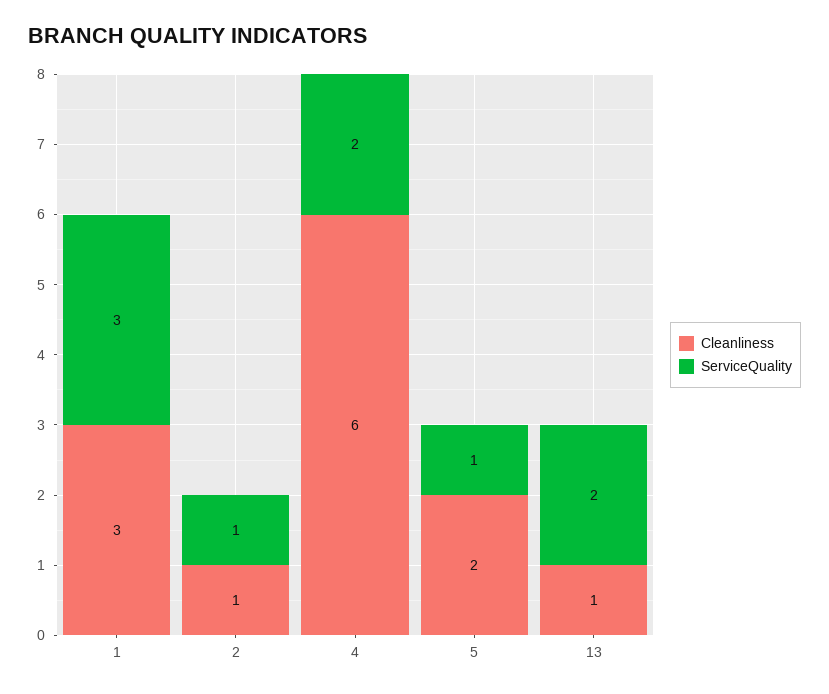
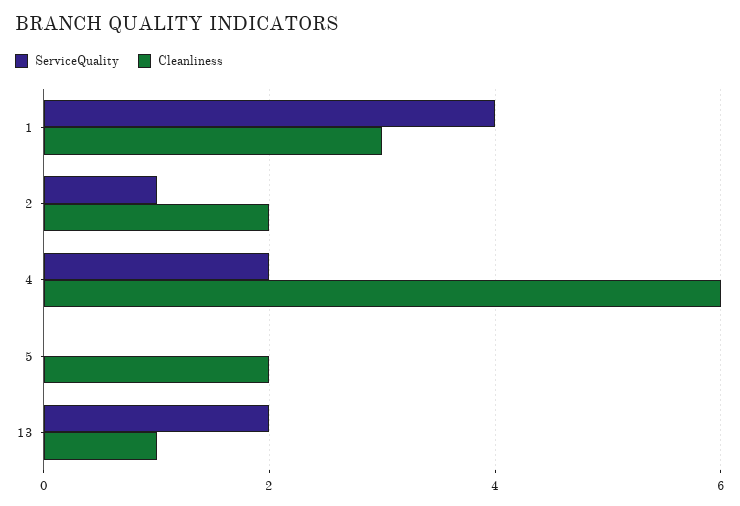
  {
    "Cleanliness": {
      "1": 3,
-     "2": 1,
+     "2": 2,
      "4": 6,
      "5": 2,
      "13": 1
    },
    "ServiceQuality": {
-     "1": 3,
+     "1": 4,
      "2": 1,
      "4": 2,
-     "5": 1,
+     "5": 0,
      "13": 2
    }
  }

